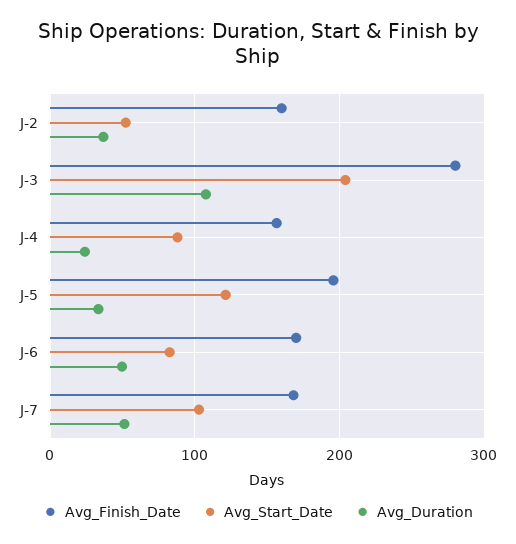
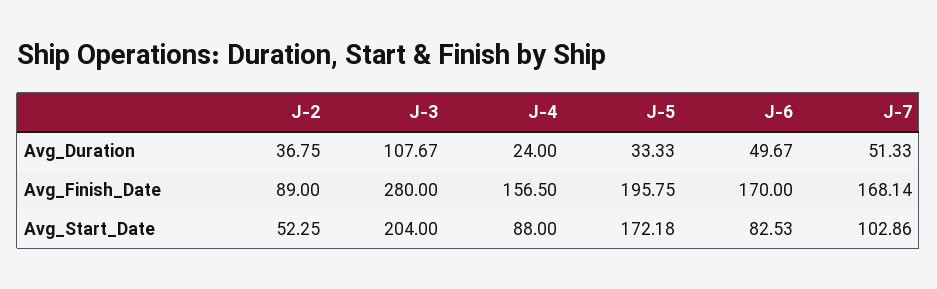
  {
    "Avg_Finish_Date": {
-     "J-2": 160,
+     "J-2": 89,
      "J-3": 280,
      "J-4": 156.5,
      "J-5": 195.75,
      "J-6": 170,
      "J-7": 168.14
    },
    "Avg_Start_Date": {
      "J-2": 52.25,
      "J-3": 204,
      "J-4": 88,
-     "J-5": 120,
+     "J-5": 172.18,
      "J-6": 82.53,
      "J-7": 102.86
    },
    "Avg_Duration": {
      "J-2": 36.75,
      "J-3": 107.67,
      "J-4": 24,
      "J-5": 33.33,
      "J-6": 49.67,
      "J-7": 51.33
    }
  }

